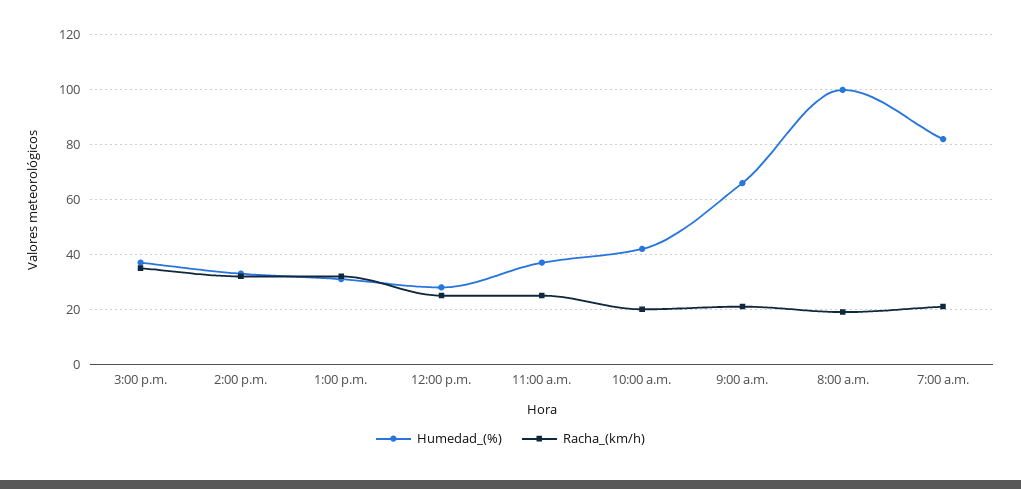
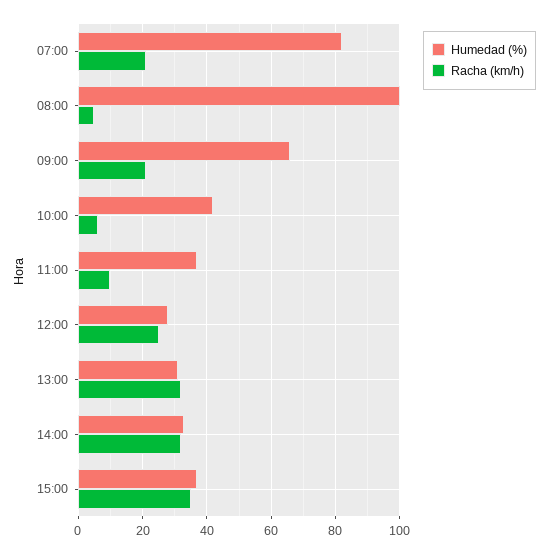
  {
    "Humedad_(%)": {
      "3:00 p.m.": 35,
      "2:00 p.m.": 35,
      "1:00 p.m.": 30,
      "12:00 p.m.": 30,
      "11:00 a.m.": 35,
      "10:00 a.m.": 40,
      "9:00 a.m.": 65,
      "8:00 a.m.": 100,
      "7:00 a.m.": 80
    },
    "Racha_(km/h)": {
      "3:00 p.m.": 35,
      "2:00 p.m.": 30,
      "1:00 p.m.": 30,
      "12:00 p.m.": 25,
-     "11:00 a.m.": 25,
+     "11:00 a.m.": 10,
-     "10:00 a.m.": 20,
+     "10:00 a.m.": 5,
      "9:00 a.m.": 20,
-     "8:00 a.m.": 20,
+     "8:00 a.m.": 5,
      "7:00 a.m.": 20
    }
  }

